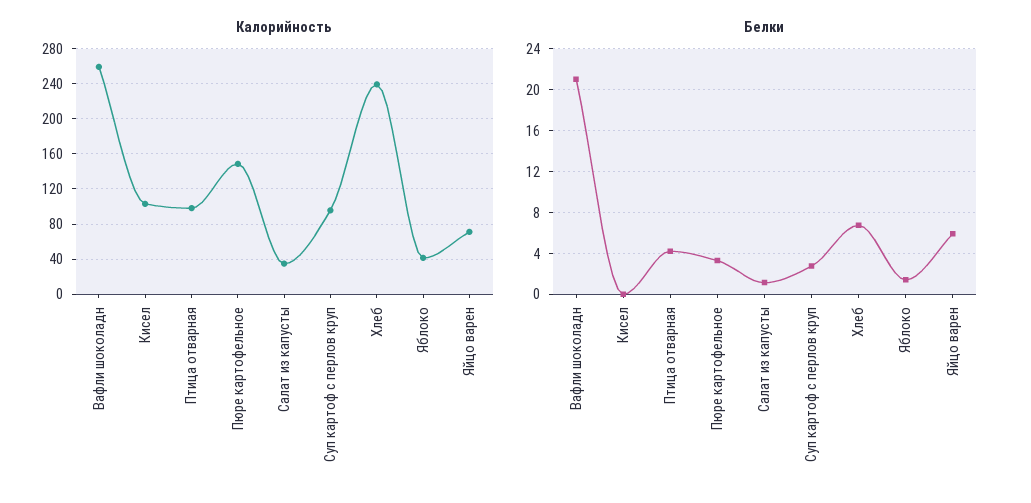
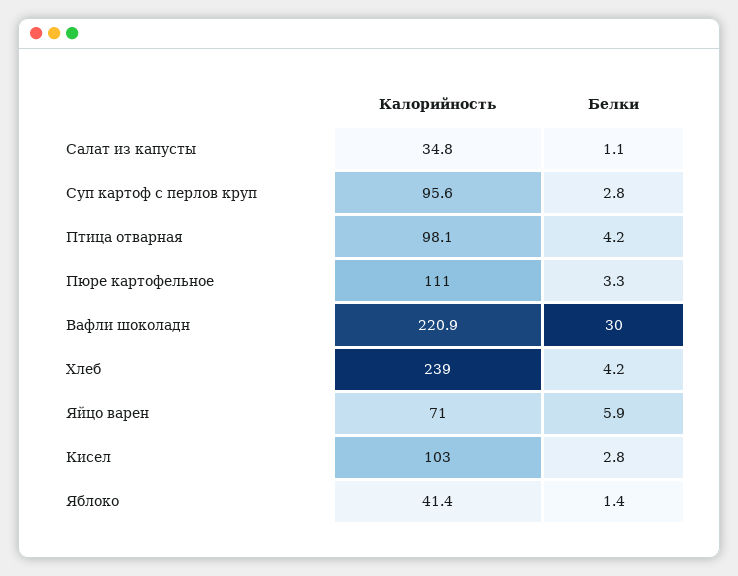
  {
    "Калорийность": {
-     "Вафли шоколадн": 260,
+     "Вафли шоколадн": 220.9,
      "Кисел": 103,
      "Птица отварная": 98.1,
-     "Пюре картофельное": 150,
+     "Пюре картофельное": 111,
      "Салат из капусты": 34.8,
      "Суп картоф с перлов круп": 95.6,
      "Хлеб": 239,
      "Яблоко": 41.4,
      "Яйцо варен": 71
    },
    "Белки": {
-     "Вафли шоколадн": 21,
+     "Вафли шоколадн": 30,
-     "Кисел": 0,
+     "Кисел": 2.8,
      "Птица отварная": 4.2,
      "Пюре картофельное": 3.3,
      "Салат из капусты": 1.1,
      "Суп картоф с перлов круп": 2.8,
-     "Хлеб": 7,
+     "Хлеб": 4.2,
      "Яблоко": 1.4,
      "Яйцо варен": 5.9
    }
  }

